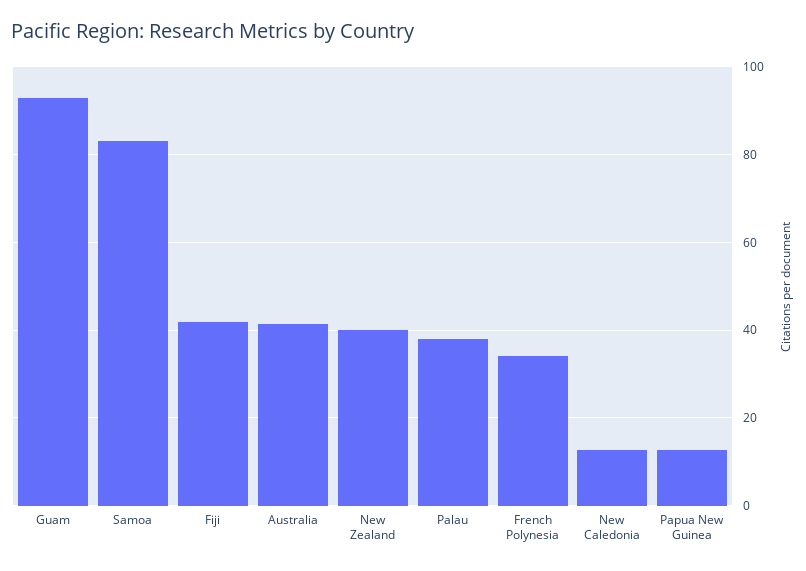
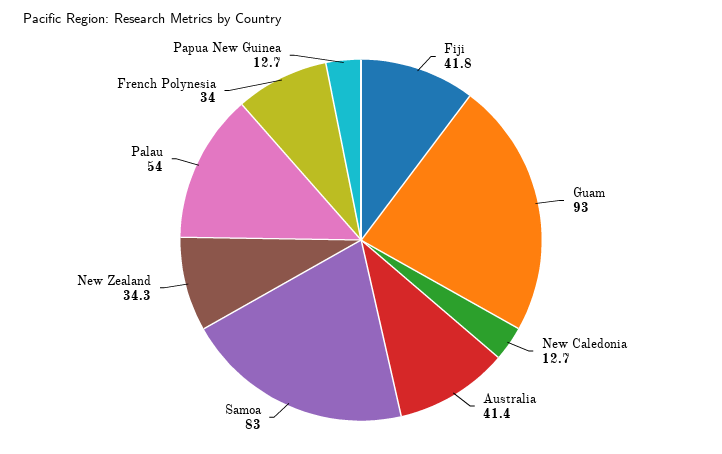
  {
    "Guam": 93,
    "Samoa": 83,
    "Fiji": 41.8,
    "Australia": 41.4,
-   "New Zealand": 40,
+   "New Zealand": 34.3,
-   "Palau": 38,
+   "Palau": 54,
    "French Polynesia": 34,
    "New Caledonia": 12.7,
    "Papua New Guinea": 12.7
  }

